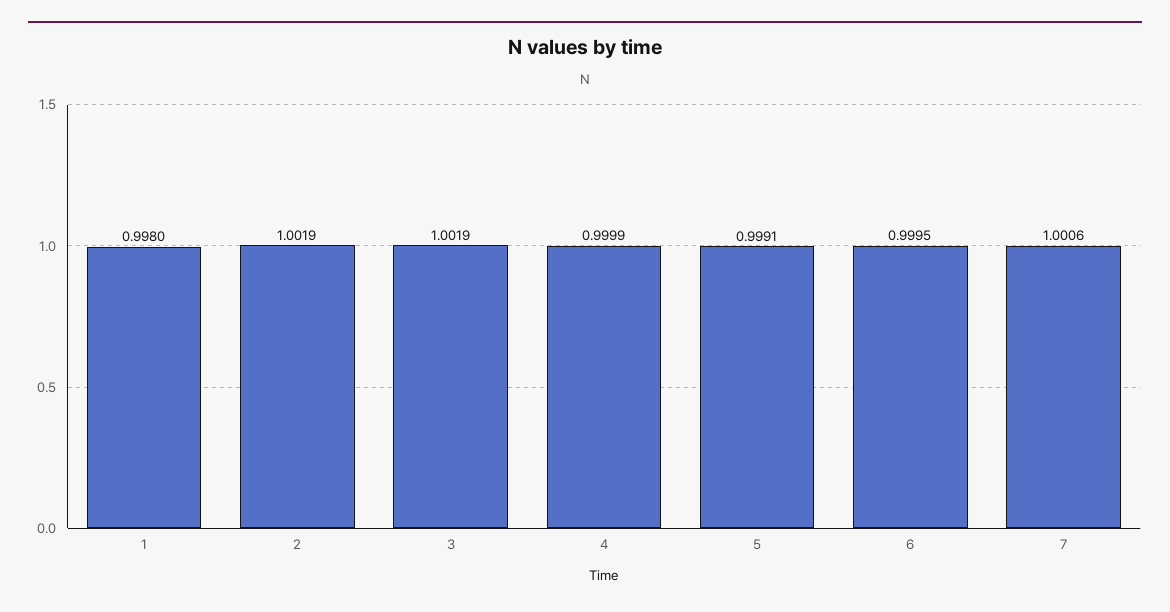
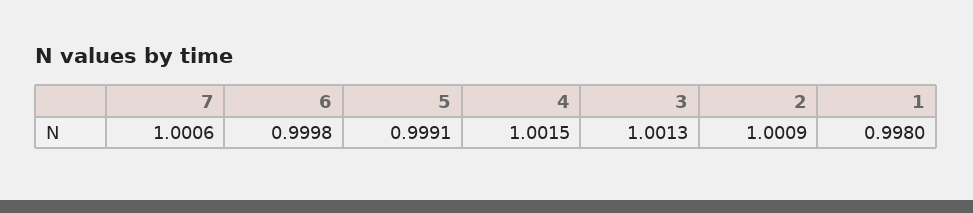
  {
    "1": 0.998,
-   "2": 1.0019,
+   "2": 1.0009,
-   "3": 1.0019,
+   "3": 1.0013,
-   "4": 0.9999,
+   "4": 1.0015,
    "5": 0.9991,
-   "6": 0.9995,
+   "6": 0.9998,
    "7": 1.0006
  }

